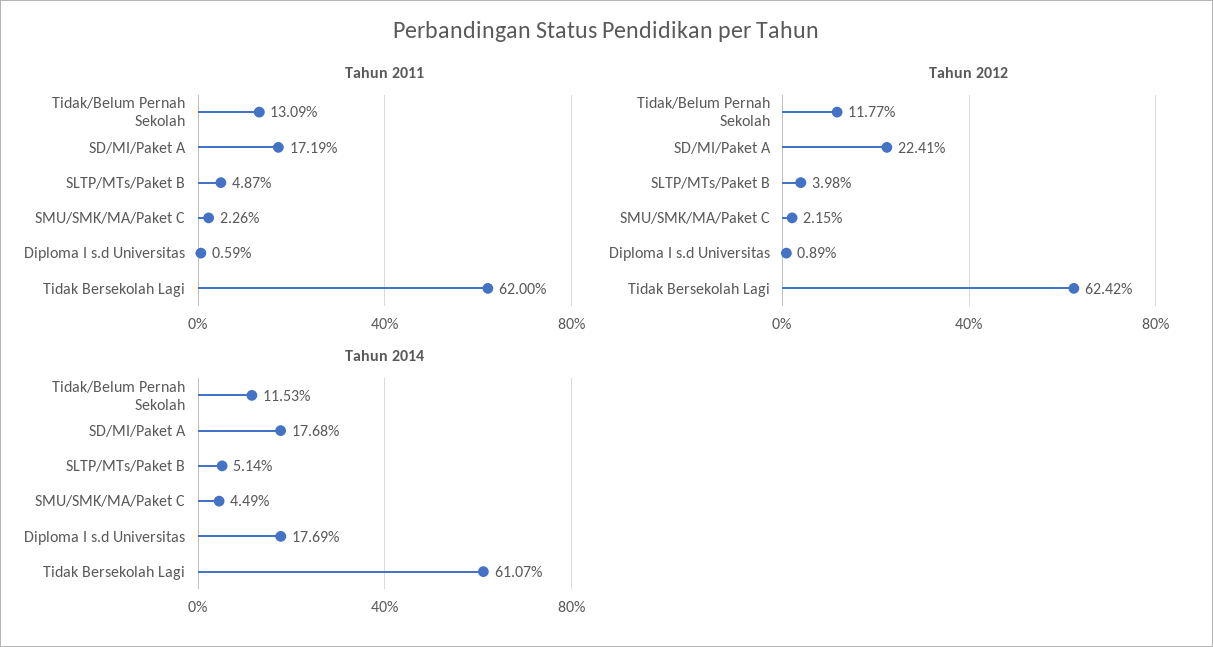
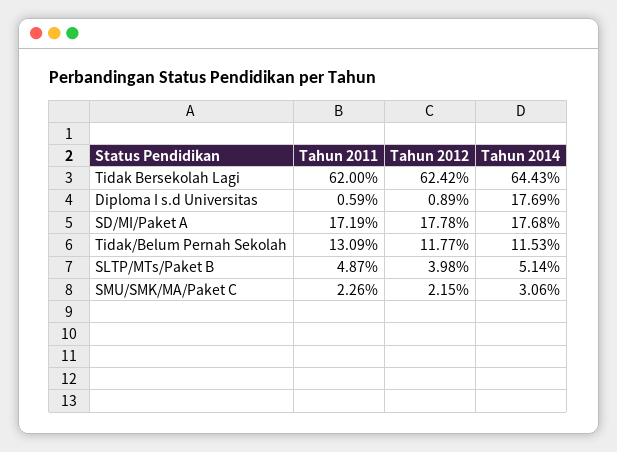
  {
    "Tahun 2011": {
      "Tidak/Belum Pernah Sekolah": 13.09,
      "SD/MI/Paket A": 17.19,
      "SLTP/MTs/Paket B": 4.87,
      "SMU/SMK/MA/Paket C": 2.26,
      "Diploma I s.d Universitas": 0.59,
      "Tidak Bersekolah Lagi": 62
    },
    "Tahun 2012": {
      "Tidak/Belum Pernah Sekolah": 11.77,
-     "SD/MI/Paket A": 22.41,
+     "SD/MI/Paket A": 17.78,
      "SLTP/MTs/Paket B": 3.98,
      "SMU/SMK/MA/Paket C": 2.15,
      "Diploma I s.d Universitas": 0.89,
      "Tidak Bersekolah Lagi": 62.42
    },
    "Tahun 2014": {
      "Tidak/Belum Pernah Sekolah": 11.53,
      "SD/MI/Paket A": 17.68,
      "SLTP/MTs/Paket B": 5.14,
-     "SMU/SMK/MA/Paket C": 4.49,
+     "SMU/SMK/MA/Paket C": 3.06,
      "Diploma I s.d Universitas": 17.69,
-     "Tidak Bersekolah Lagi": 61.07
+     "Tidak Bersekolah Lagi": 64.43
    }
  }

